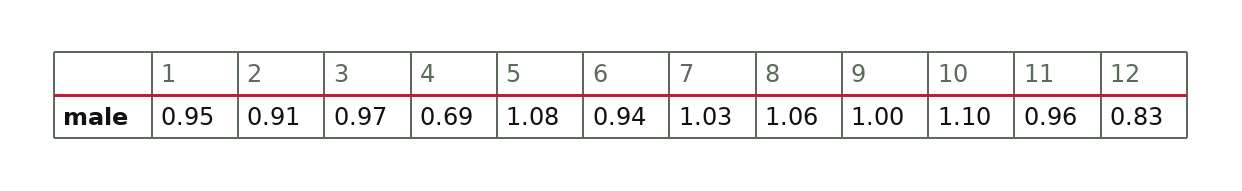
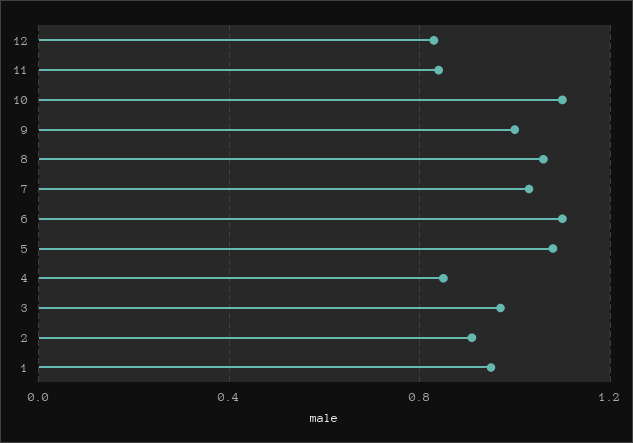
  {
    "1": 0.95,
    "2": 0.91,
    "3": 0.97,
-   "4": 0.69,
+   "4": 0.85,
    "5": 1.08,
-   "6": 0.94,
+   "6": 1.1,
    "7": 1.03,
    "8": 1.06,
    "9": 1,
    "10": 1.1,
-   "11": 0.96,
+   "11": 0.85,
    "12": 0.83
  }

